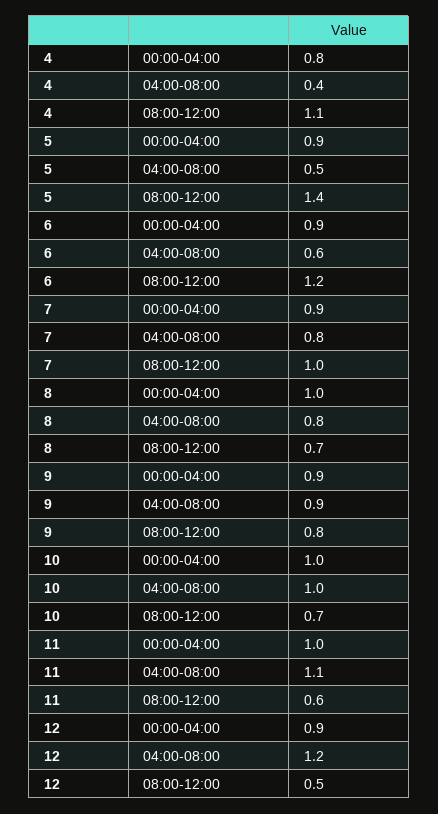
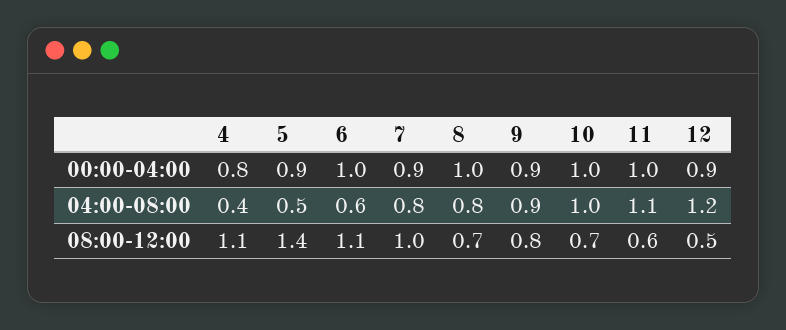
  {
    "4": {
      "00:00-04:00": 0.8,
      "04:00-08:00": 0.4,
      "08:00-12:00": 1.1
    },
    "5": {
      "00:00-04:00": 0.9,
      "04:00-08:00": 0.5,
      "08:00-12:00": 1.4
    },
    "6": {
-     "00:00-04:00": 0.9,
+     "00:00-04:00": 1,
      "04:00-08:00": 0.6,
-     "08:00-12:00": 1.2
+     "08:00-12:00": 1.1
    },
    "7": {
      "00:00-04:00": 0.9,
      "04:00-08:00": 0.8,
      "08:00-12:00": 1
    },
    "8": {
      "00:00-04:00": 1,
      "04:00-08:00": 0.8,
      "08:00-12:00": 0.7
    },
    "9": {
      "00:00-04:00": 0.9,
      "04:00-08:00": 0.9,
      "08:00-12:00": 0.8
    },
    "10": {
      "00:00-04:00": 1,
      "04:00-08:00": 1,
      "08:00-12:00": 0.7
    },
    "11": {
      "00:00-04:00": 1,
      "04:00-08:00": 1.1,
      "08:00-12:00": 0.6
    },
    "12": {
      "00:00-04:00": 0.9,
      "04:00-08:00": 1.2,
      "08:00-12:00": 0.5
    }
  }

